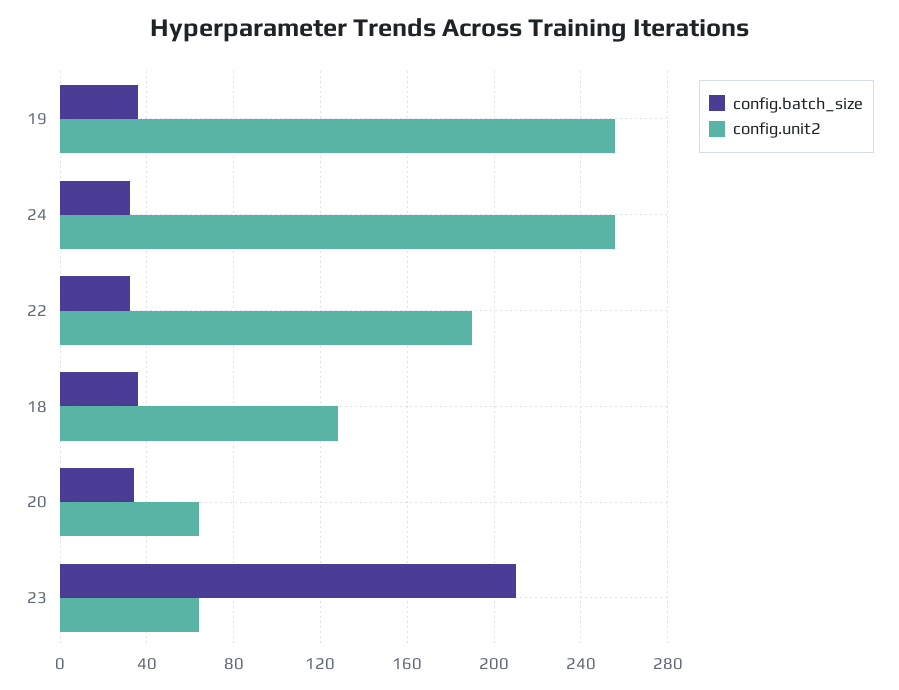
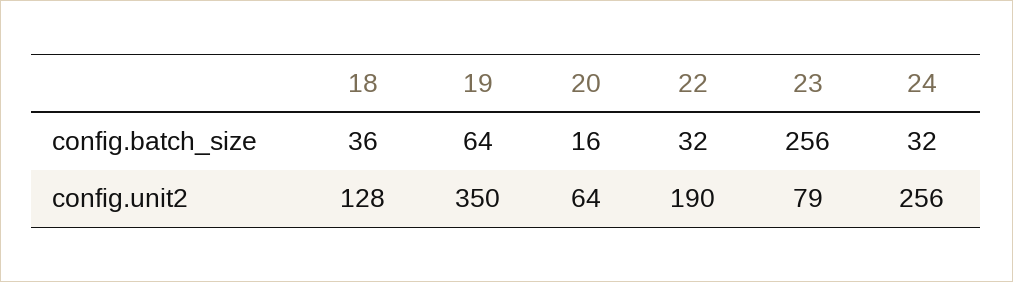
  {
    "config.batch_size": {
-     "19": 35,
+     "19": 64,
      "24": 32,
      "22": 32,
      "18": 36,
-     "20": 35,
+     "20": 16,
-     "23": 210
+     "23": 256
    },
    "config.unit2": {
-     "19": 255,
+     "19": 350,
      "24": 256,
      "22": 190,
      "18": 128,
      "20": 64,
-     "23": 65
+     "23": 79
    }
  }

